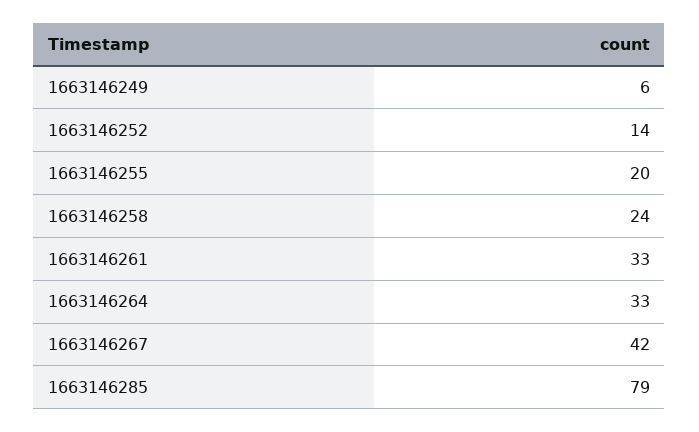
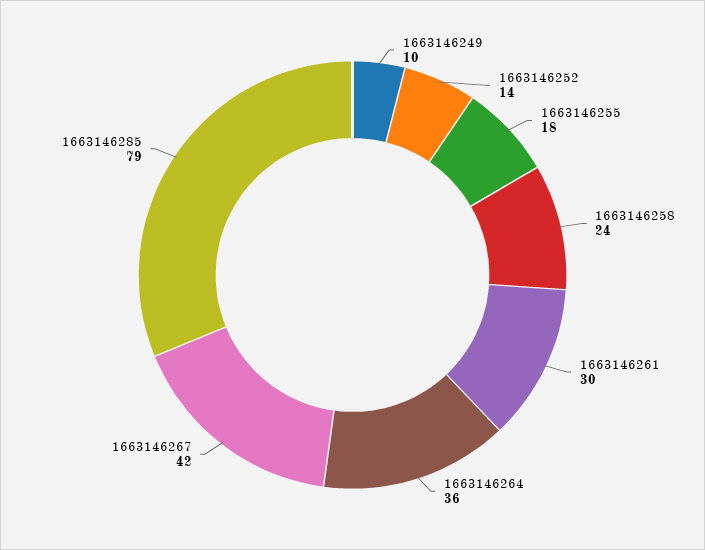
  {
-   "1663146249": 6,
+   "1663146249": 10,
    "1663146252": 14,
-   "1663146255": 20,
+   "1663146255": 18,
    "1663146258": 24,
-   "1663146261": 33,
+   "1663146261": 30,
-   "1663146264": 33,
+   "1663146264": 36,
    "1663146267": 42,
    "1663146285": 79
  }

